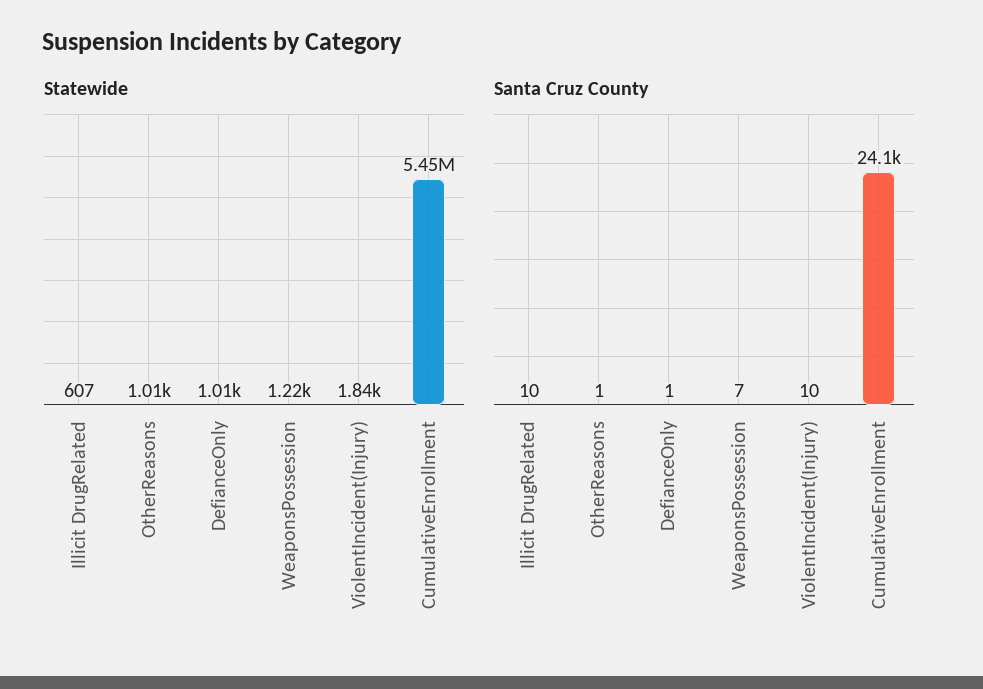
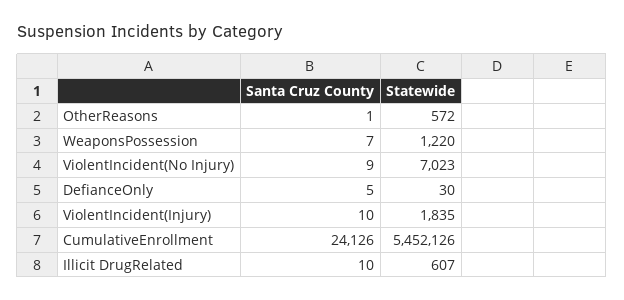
  {
    "Statewide": {
      "Illicit DrugRelated": 607,
-     "OtherReasons": 1010,
+     "OtherReasons": 572,
-     "DefianceOnly": 1010,
+     "DefianceOnly": 30,
      "WeaponsPossession": 1220,
      "ViolentIncident(Injury)": 1835,
-     "CumulativeEnrollment": 5452126
+     "CumulativeEnrollment": 5452126,
+     "ViolentIncident(No Injury)": 7023
    },
    "Santa Cruz County": {
      "Illicit DrugRelated": 10,
      "OtherReasons": 1,
-     "DefianceOnly": 1,
+     "DefianceOnly": 5,
      "WeaponsPossession": 7,
      "ViolentIncident(Injury)": 10,
-     "CumulativeEnrollment": 24126
+     "CumulativeEnrollment": 24126,
+     "ViolentIncident(No Injury)": 9
    }
  }

